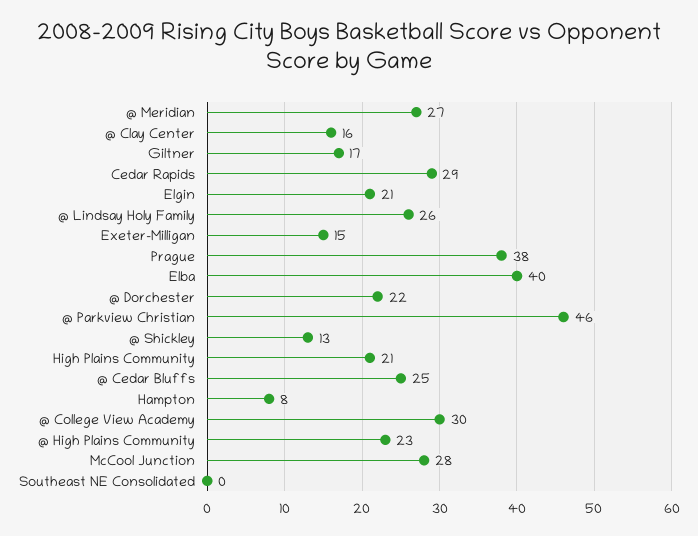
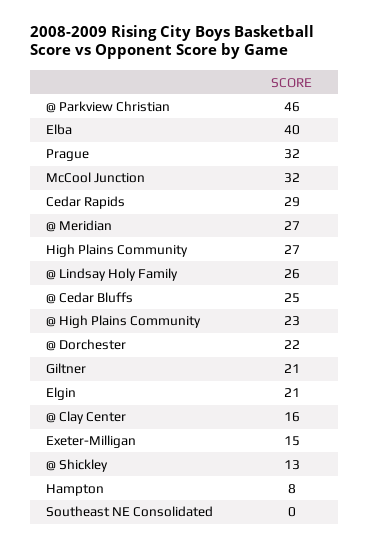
  {
    "@ Meridian": 27,
    "@ Clay Center": 16,
-   "Giltner": 17,
+   "Giltner": 21,
    "Cedar Rapids": 29,
    "Elgin": 21,
    "@ Lindsay Holy Family": 26,
    "Exeter-Milligan": 15,
-   "Prague": 38,
+   "Prague": 32,
    "Elba": 40,
    "@ Dorchester": 22,
    "@ Parkview Christian": 46,
    "@ Shickley": 13,
-   "High Plains Community": 21,
+   "High Plains Community": 27,
    "@ Cedar Bluffs": 25,
    "Hampton": 8,
-   "@ College View Academy": 30,
    "@ High Plains Community": 23,
-   "McCool Junction": 28,
+   "McCool Junction": 32,
    "Southeast NE Consolidated": 0
  }

